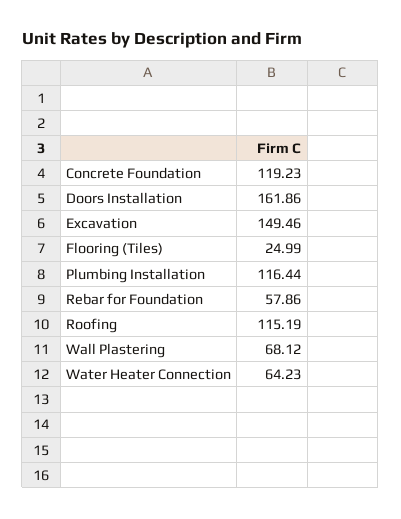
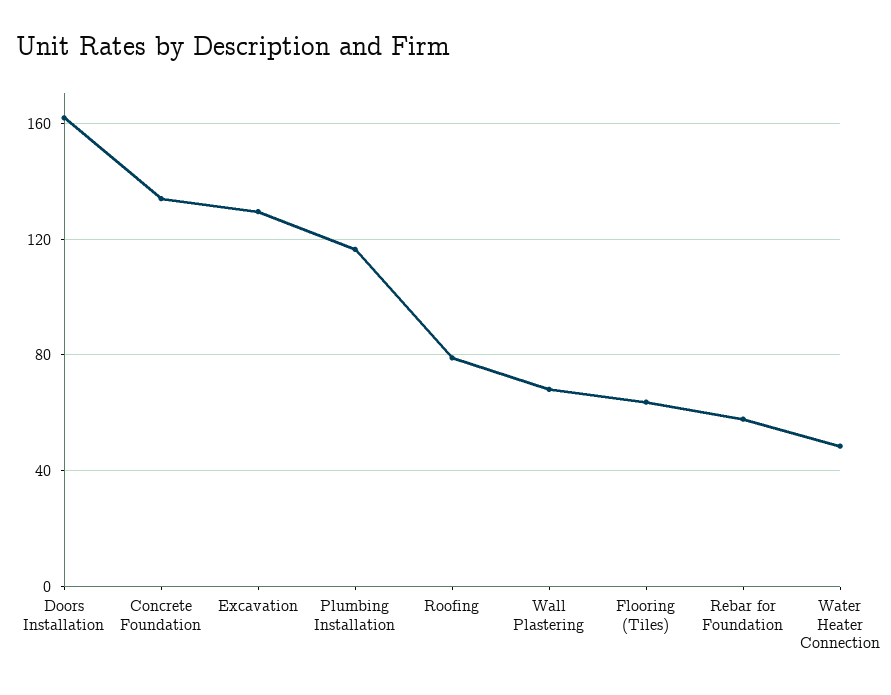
  {
-   "Concrete Foundation": 119.23,
+   "Concrete Foundation": 135,
    "Doors Installation": 161.86,
-   "Excavation": 149.46,
+   "Excavation": 130,
-   "Flooring (Tiles)": 24.99,
+   "Flooring (Tiles)": 65,
    "Plumbing Installation": 116.44,
    "Rebar for Foundation": 57.86,
-   "Roofing": 115.19,
+   "Roofing": 80,
    "Wall Plastering": 68.12,
-   "Water Heater Connection": 64.23
+   "Water Heater Connection": 50
  }

